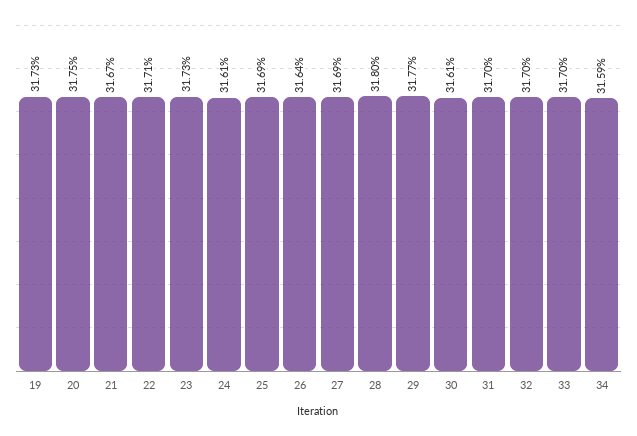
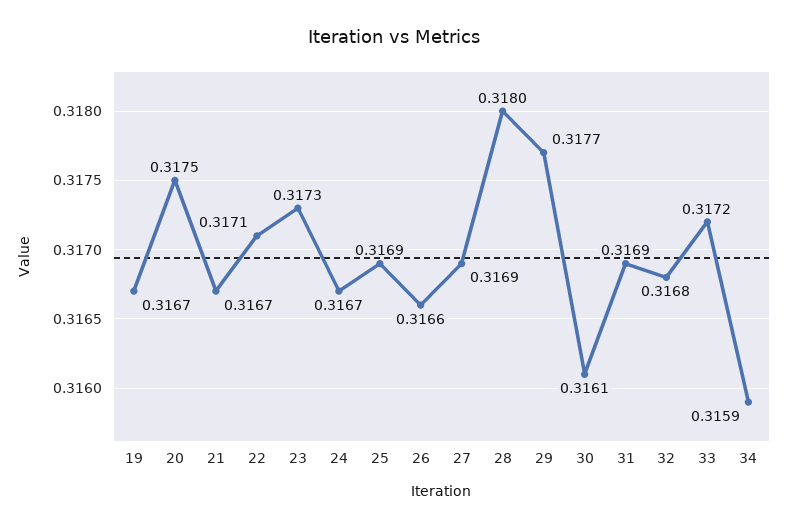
  {
-   "19": 0.3173,
+   "19": 0.3167,
    "20": 0.3175,
    "21": 0.3167,
    "22": 0.3171,
    "23": 0.3173,
-   "24": 0.3161,
+   "24": 0.3167,
    "25": 0.3169,
-   "26": 0.3164,
+   "26": 0.3166,
    "27": 0.3169,
    "28": 0.318,
    "29": 0.3177,
    "30": 0.3161,
-   "31": 0.317,
+   "31": 0.3169,
-   "32": 0.317,
+   "32": 0.3168,
-   "33": 0.317,
+   "33": 0.3172,
    "34": 0.3159
  }

